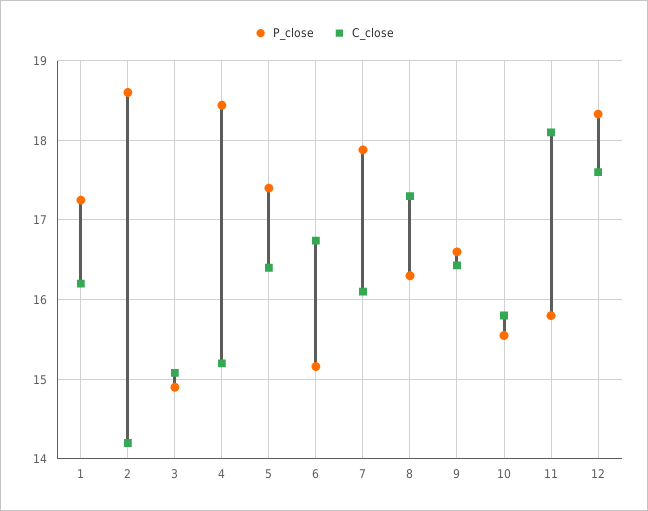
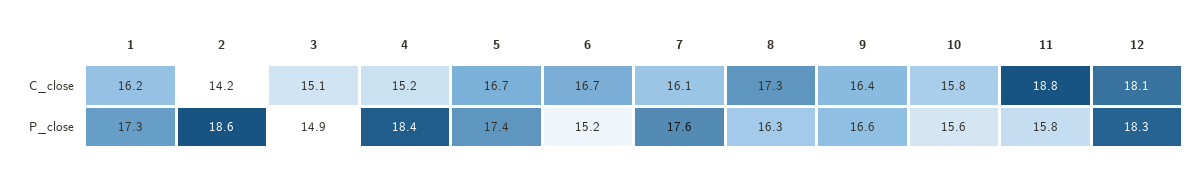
  {
    "P_close": {
      "1": 17.3,
      "2": 18.6,
      "3": 14.9,
      "4": 18.4,
      "5": 17.4,
      "6": 15.2,
-     "7": 17.9,
+     "7": 17.6,
      "8": 16.3,
      "9": 16.6,
      "10": 15.6,
      "11": 15.8,
      "12": 18.3
    },
    "C_close": {
      "1": 16.2,
      "2": 14.2,
      "3": 15.1,
      "4": 15.2,
-     "5": 16.4,
+     "5": 16.7,
      "6": 16.7,
      "7": 16.1,
      "8": 17.3,
      "9": 16.4,
      "10": 15.8,
-     "11": 18.1,
+     "11": 18.8,
-     "12": 17.6
+     "12": 18.1
    }
  }

